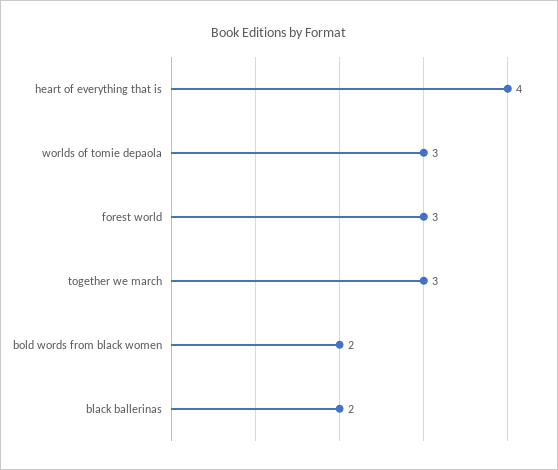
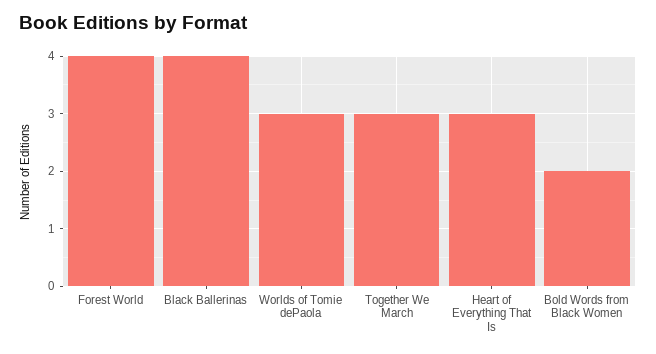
  {
-   "heart of everything that is": 4,
+   "heart of everything that is": 3,
    "worlds of tomie depaola": 3,
-   "forest world": 3,
+   "forest world": 4,
    "together we march": 3,
    "bold words from black women": 2,
-   "black ballerinas": 2
+   "black ballerinas": 4
  }

